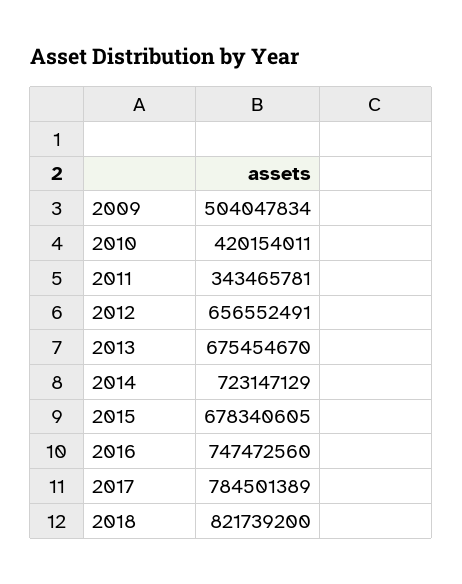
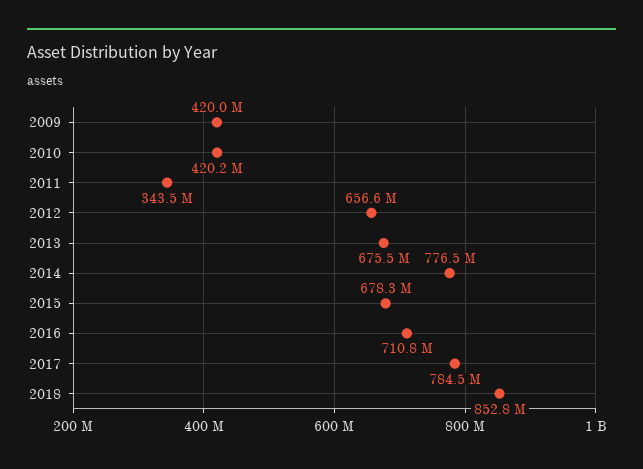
  {
-   "2009": 504047834,
+   "2009": 420000000,
    "2010": 420154011,
    "2011": 343465781,
    "2012": 656552491,
    "2013": 675454670,
-   "2014": 723147129,
+   "2014": 776500000,
    "2015": 678340605,
-   "2016": 747472560,
+   "2016": 710800000,
    "2017": 784501389,
-   "2018": 821739200
+   "2018": 852800000
  }

